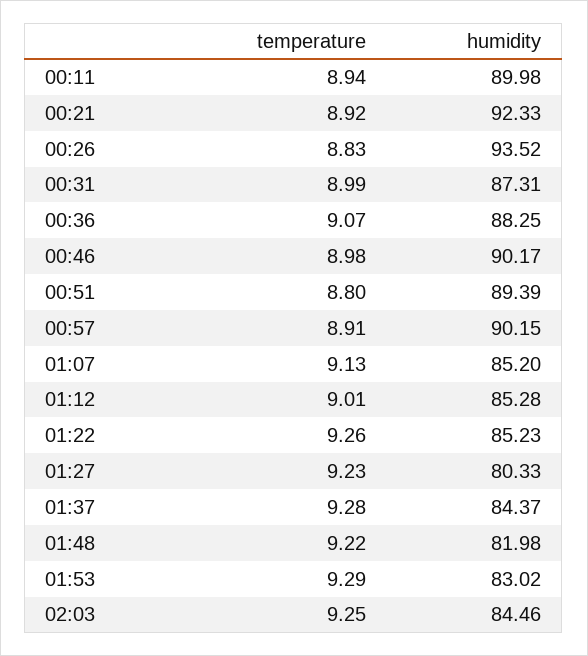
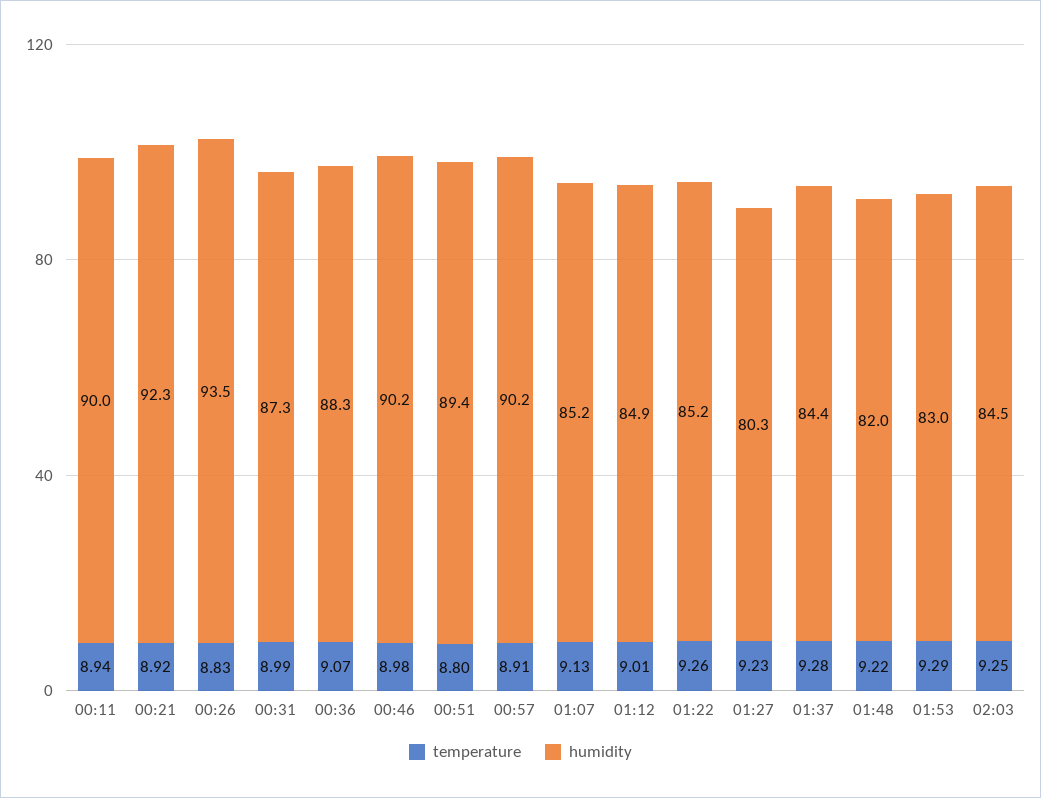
  {
    "temperature": {
      "00:11": 8.94,
      "00:21": 8.92,
      "00:26": 8.83,
      "00:31": 8.99,
      "00:36": 9.07,
      "00:46": 8.98,
      "00:51": 8.8,
      "00:57": 8.91,
      "01:07": 9.13,
      "01:12": 9.01,
      "01:22": 9.26,
      "01:27": 9.23,
      "01:37": 9.28,
      "01:48": 9.22,
      "01:53": 9.29,
      "02:03": 9.25
    },
    "humidity": {
      "00:11": 89.98,
      "00:21": 92.33,
      "00:26": 93.52,
      "00:31": 87.31,
      "00:36": 88.25,
      "00:46": 90.17,
      "00:51": 89.39,
      "00:57": 90.15,
      "01:07": 85.2,
-     "01:12": 85.28,
+     "01:12": 84.9,
      "01:22": 85.23,
      "01:27": 80.33,
      "01:37": 84.37,
      "01:48": 81.98,
      "01:53": 83.02,
      "02:03": 84.46
    }
  }

